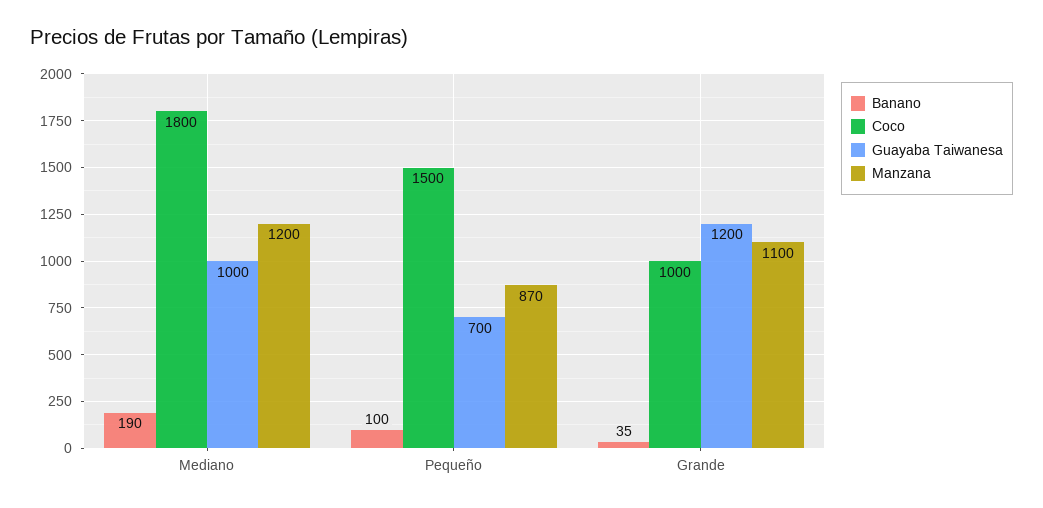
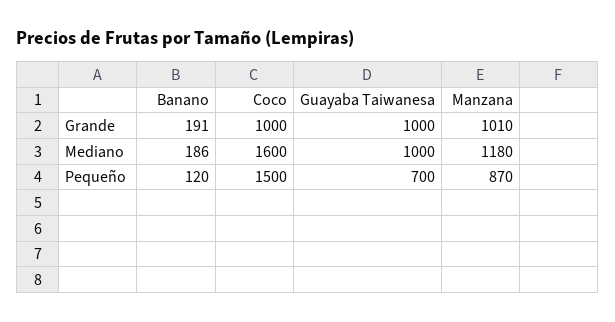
  {
    "Banano": {
-     "Mediano": 190,
+     "Mediano": 186,
-     "Pequeño": 100,
+     "Pequeño": 120,
-     "Grande": 35
+     "Grande": 191
    },
    "Coco": {
-     "Mediano": 1800,
+     "Mediano": 1600,
      "Pequeño": 1500,
      "Grande": 1000
    },
    "Guayaba Taiwanesa": {
      "Mediano": 1000,
      "Pequeño": 700,
-     "Grande": 1200
+     "Grande": 1000
    },
    "Manzana": {
-     "Mediano": 1200,
+     "Mediano": 1180,
      "Pequeño": 870,
-     "Grande": 1100
+     "Grande": 1010
    }
  }

